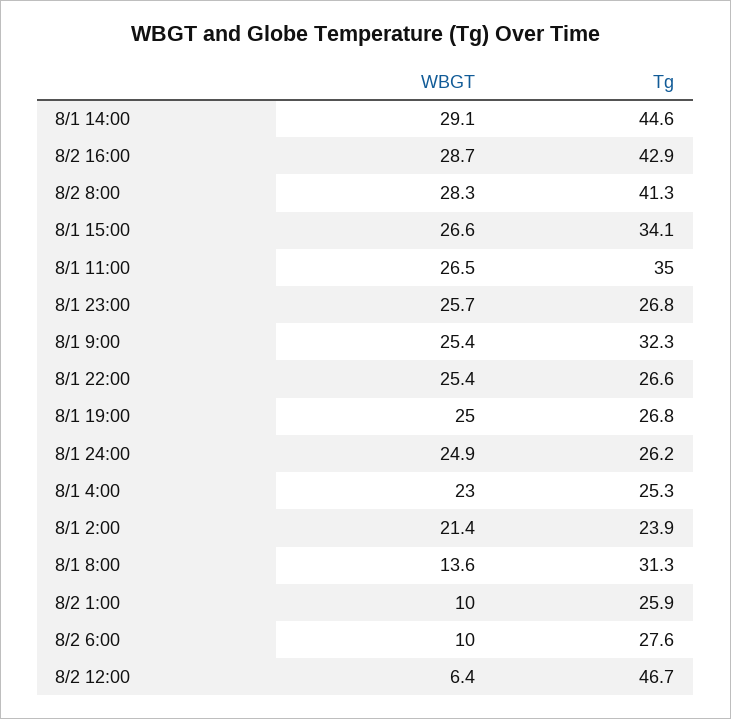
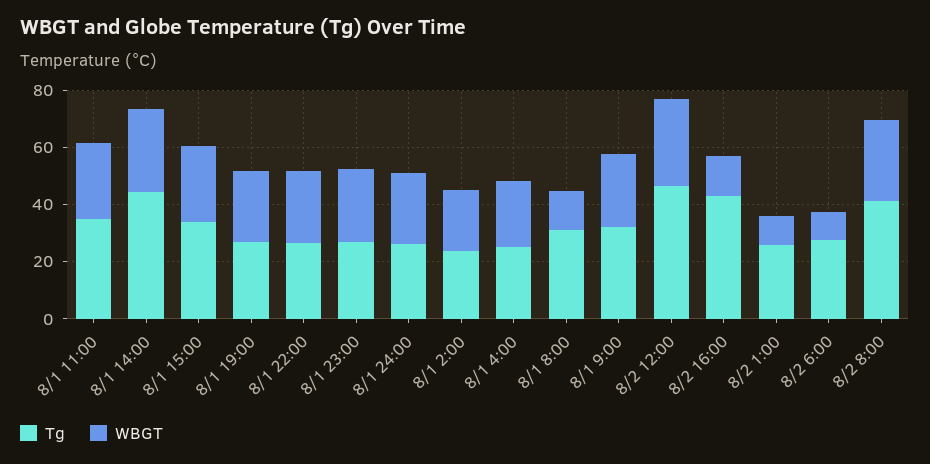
  {
    "WBGT": {
      "8/1 14:00": 29.1,
-     "8/2 16:00": 28.7,
+     "8/2 16:00": 15,
      "8/2 8:00": 28.3,
      "8/1 15:00": 26.6,
      "8/1 11:00": 26.5,
      "8/1 23:00": 25.7,
      "8/1 9:00": 25.4,
      "8/1 22:00": 25.4,
      "8/1 19:00": 25,
      "8/1 24:00": 24.9,
      "8/1 4:00": 23,
      "8/1 2:00": 21.4,
      "8/1 8:00": 13.6,
      "8/2 1:00": 10,
      "8/2 6:00": 10,
-     "8/2 12:00": 6.4
+     "8/2 12:00": 30
    },
    "Tg": {
      "8/1 14:00": 44.6,
      "8/2 16:00": 42.9,
      "8/2 8:00": 41.3,
      "8/1 15:00": 34.1,
      "8/1 11:00": 35,
      "8/1 23:00": 26.8,
      "8/1 9:00": 32.3,
      "8/1 22:00": 26.6,
      "8/1 19:00": 26.8,
      "8/1 24:00": 26.2,
      "8/1 4:00": 25.3,
      "8/1 2:00": 23.9,
      "8/1 8:00": 31.3,
      "8/2 1:00": 25.9,
      "8/2 6:00": 27.6,
      "8/2 12:00": 46.7
    }
  }

